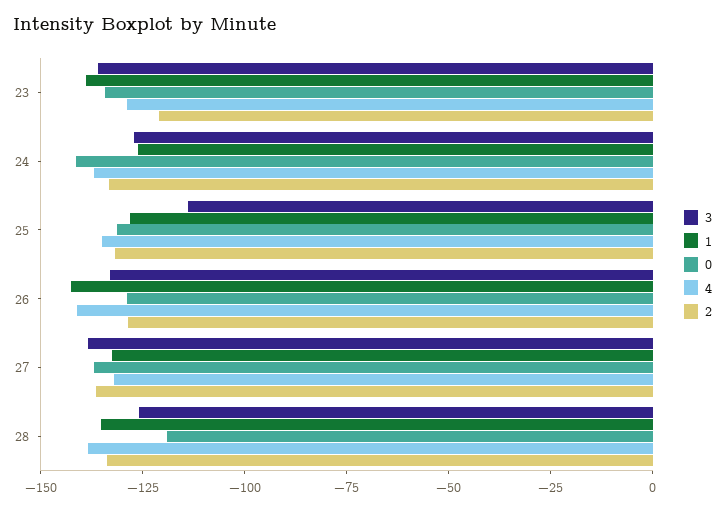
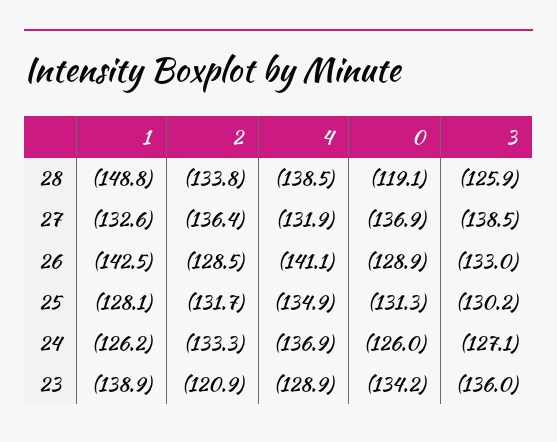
  {
    "3": {
      "23": -136,
      "24": -127.1,
-     "25": -115,
+     "25": -130.2,
      "26": -133,
      "27": -138.5,
      "28": -125.9
    },
    "1": {
      "23": -138.9,
      "24": -126.2,
      "25": -128.1,
      "26": -142.5,
      "27": -132.6,
-     "28": -135
+     "28": -148.8
    },
    "0": {
      "23": -134.2,
-     "24": -140,
+     "24": -126,
      "25": -131.3,
      "26": -128.9,
      "27": -136.9,
      "28": -119.1
    },
    "4": {
      "23": -128.9,
      "24": -136.9,
      "25": -134.9,
      "26": -141.1,
      "27": -131.9,
      "28": -138.5
    },
    "2": {
      "23": -120.9,
      "24": -133.3,
      "25": -131.7,
      "26": -128.5,
      "27": -136.4,
      "28": -133.8
    }
  }

